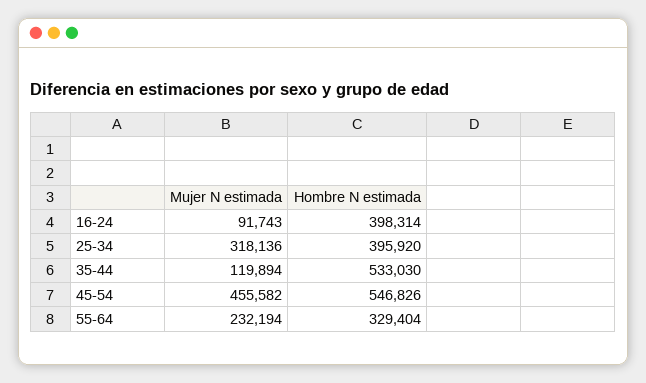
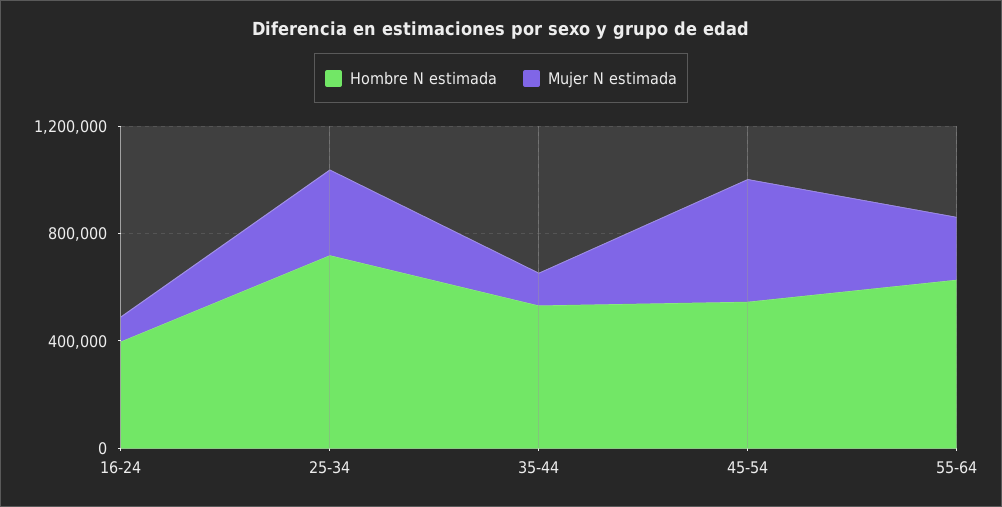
  {
    "Mujer N estimada": {
      "16-24": 91743,
      "25-34": 318136,
      "35-44": 119894,
      "45-54": 455582,
      "55-64": 232194
    },
    "Hombre N estimada": {
      "16-24": 398314,
-     "25-34": 395920,
+     "25-34": 700000,
      "35-44": 533030,
      "45-54": 546826,
-     "55-64": 329404
+     "55-64": 600000
    }
  }

